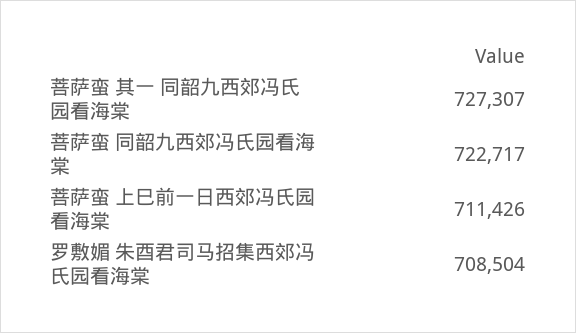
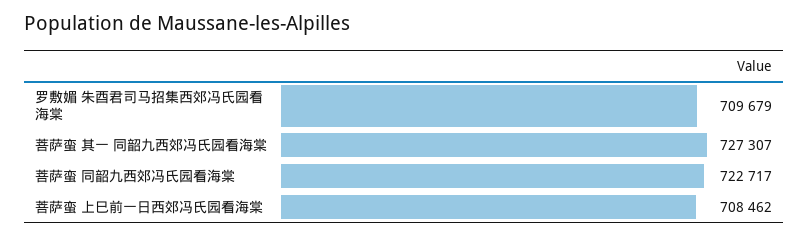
  {
    "菩萨蛮 其一 同韶九西郊冯氏园看海棠": 727307,
    "菩萨蛮 同韶九西郊冯氏园看海棠": 722717,
-   "菩萨蛮 上巳前一日西郊冯氏园看海棠": 711426,
+   "菩萨蛮 上巳前一日西郊冯氏园看海棠": 708462,
-   "罗敷媚 朱酉君司马招集西郊冯氏园看海棠": 708504
+   "罗敷媚 朱酉君司马招集西郊冯氏园看海棠": 709679
  }

